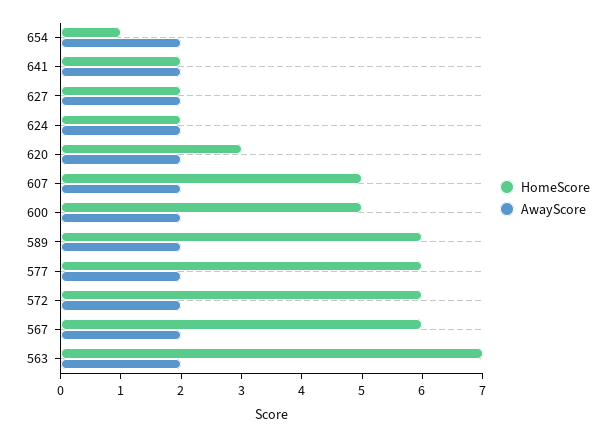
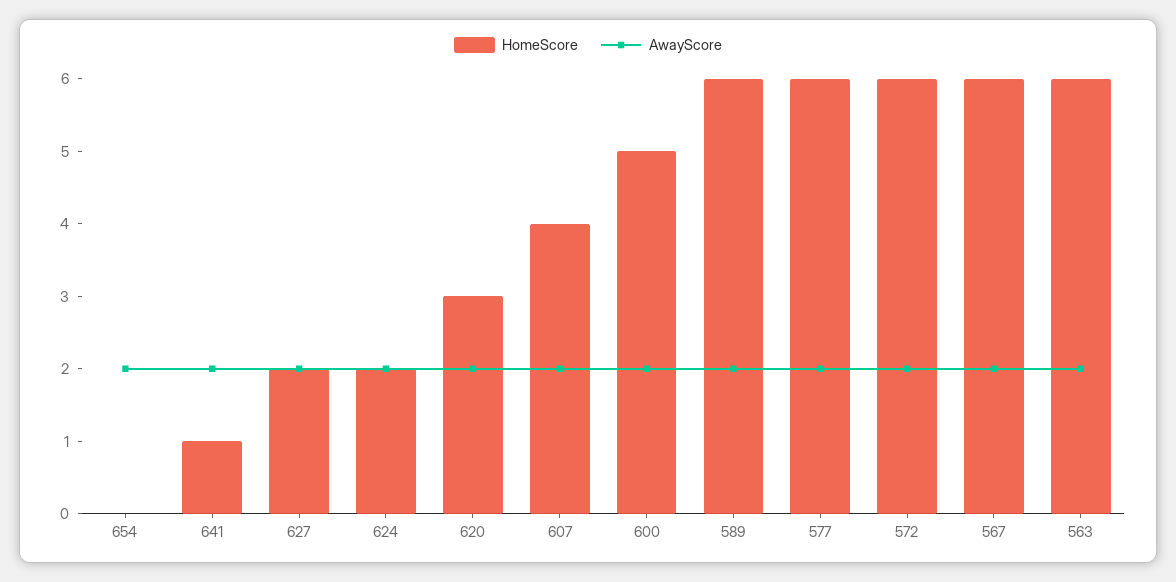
  {
    "HomeScore": {
-     "654": 1,
+     "654": 0,
-     "641": 2,
+     "641": 1,
      "627": 2,
      "624": 2,
      "620": 3,
-     "607": 5,
+     "607": 4,
      "600": 5,
      "589": 6,
      "577": 6,
      "572": 6,
      "567": 6,
-     "563": 7
+     "563": 6
    },
    "AwayScore": {
      "654": 2,
      "641": 2,
      "627": 2,
      "624": 2,
      "620": 2,
      "607": 2,
      "600": 2,
      "589": 2,
      "577": 2,
      "572": 2,
      "567": 2,
      "563": 2
    }
  }

